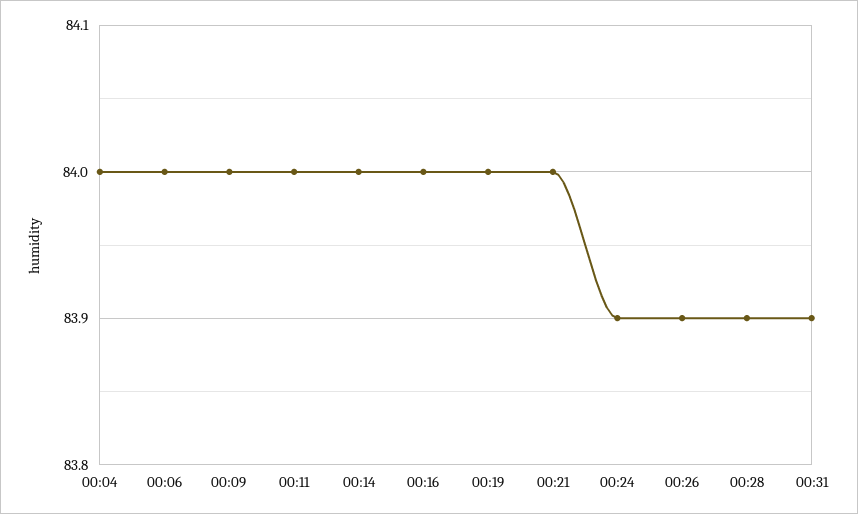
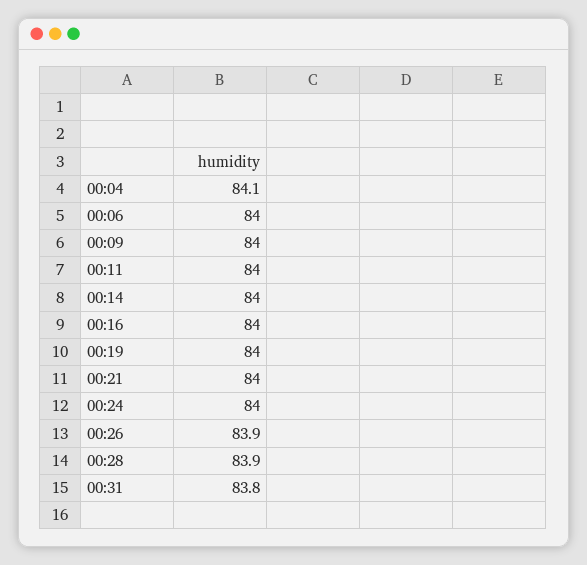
  {
-   "00:04": 84,
+   "00:04": 84.1,
    "00:06": 84,
    "00:09": 84,
    "00:11": 84,
    "00:14": 84,
    "00:16": 84,
    "00:19": 84,
    "00:21": 84,
-   "00:24": 83.9,
+   "00:24": 84,
    "00:26": 83.9,
    "00:28": 83.9,
-   "00:31": 83.9
+   "00:31": 83.8
  }

